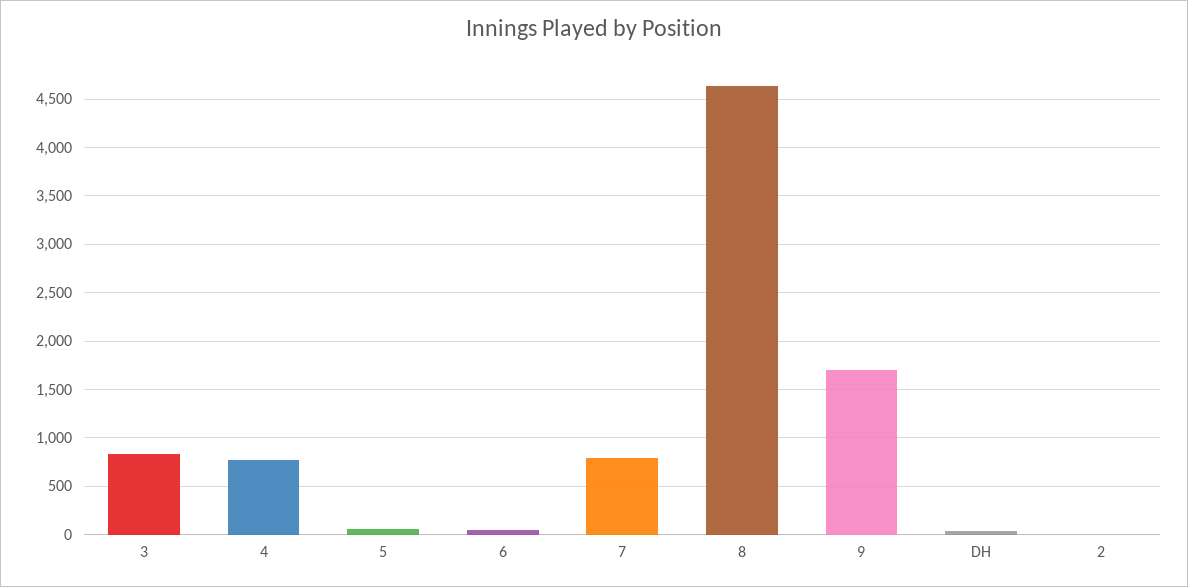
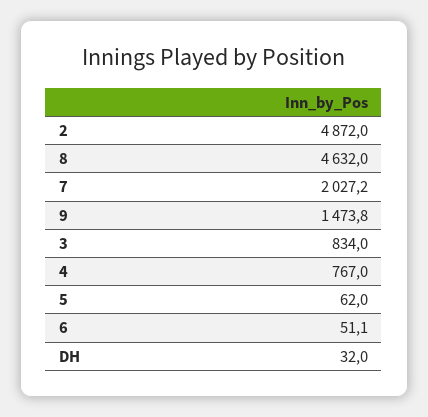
  {
    "3": 834,
    "4": 767,
    "5": 62,
    "6": 51.1,
-   "7": 800,
+   "7": 2027.2,
    "8": 4632,
-   "9": 1700,
+   "9": 1473.8,
    "DH": 32,
-   "2": 0
+   "2": 4872
  }

